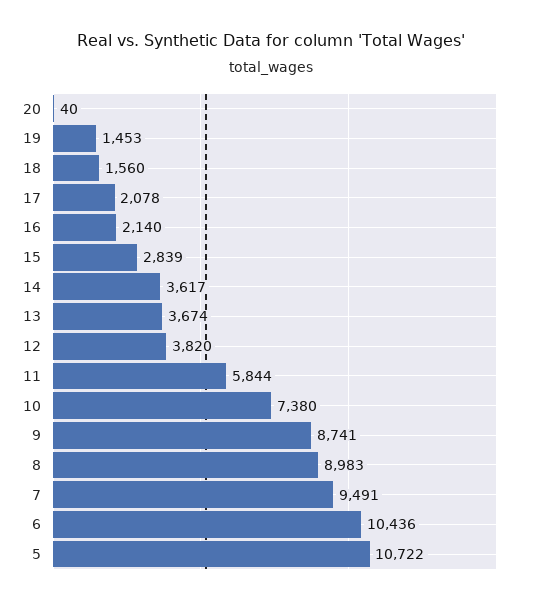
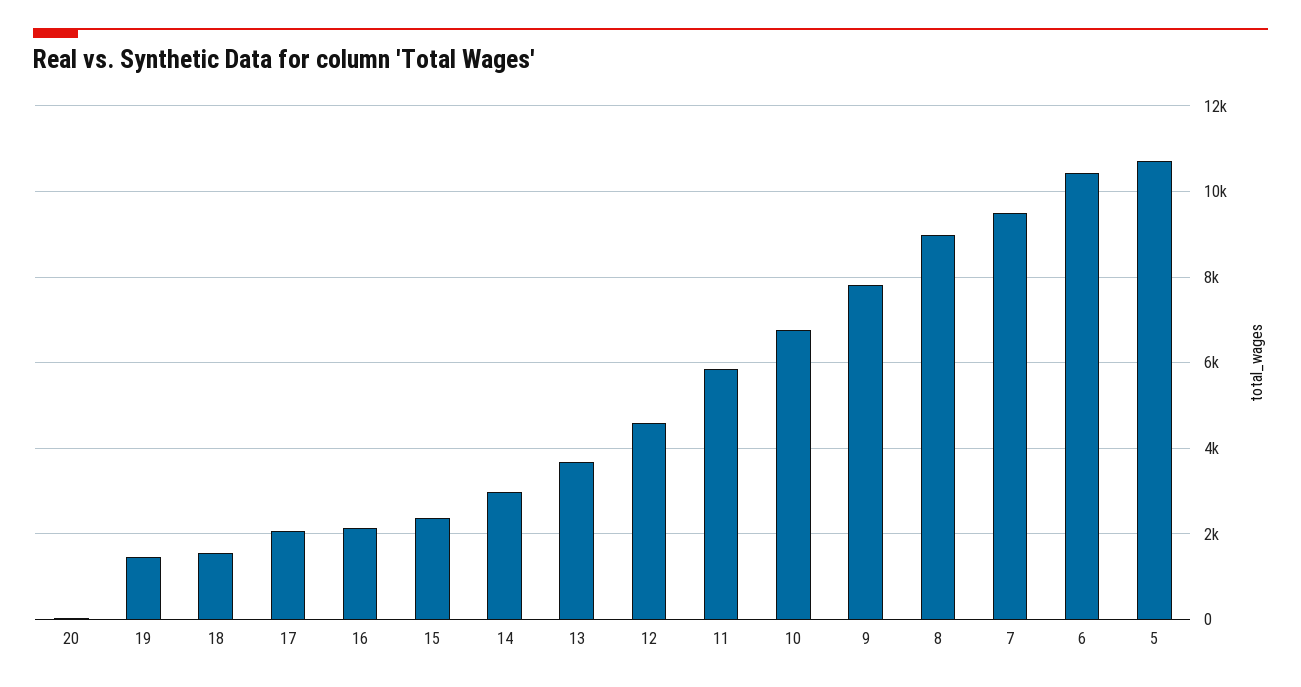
  {
    "20": 40,
    "19": 1453,
    "18": 1560,
    "17": 2078,
    "16": 2140,
-   "15": 2839,
+   "15": 2400,
-   "14": 3617,
+   "14": 3000,
    "13": 3674,
-   "12": 3820,
+   "12": 4600,
    "11": 5844,
-   "10": 7380,
+   "10": 6800,
-   "9": 8741,
+   "9": 7800,
    "8": 8983,
    "7": 9491,
    "6": 10436,
    "5": 10722
  }

